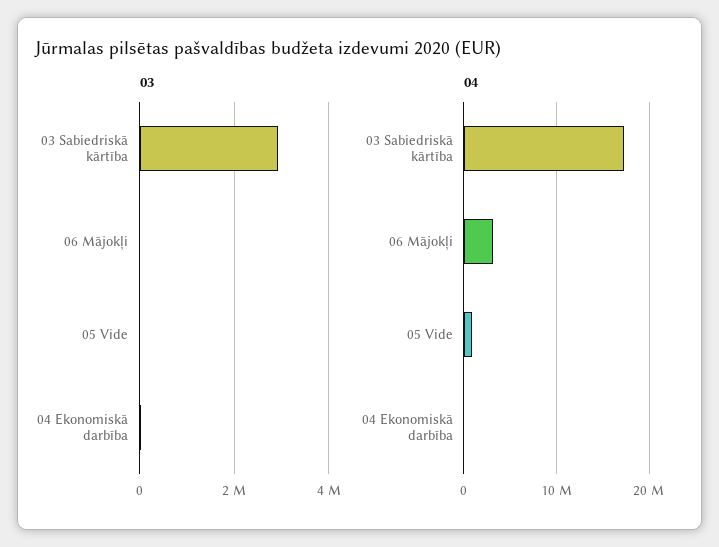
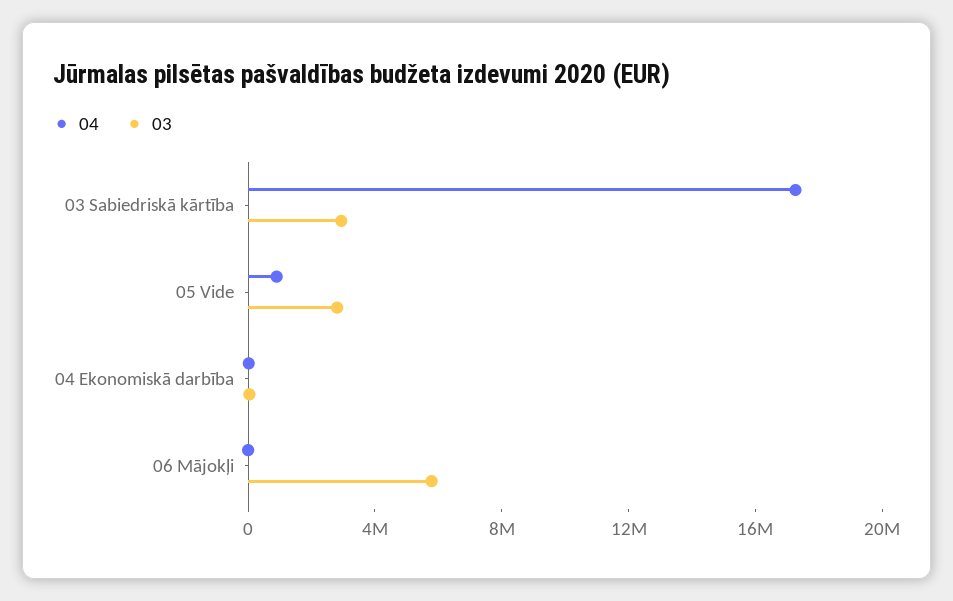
  {
    "03": {
      "03 Sabiedriskā kārtība": 3000000,
-     "06 Mājokļi": 0,
+     "06 Mājokļi": 6000000,
-     "05 Vide": 0,
+     "05 Vide": 3000000,
      "04 Ekonomiskā darbība": 0
    },
    "04": {
      "03 Sabiedriskā kārtība": 17000000,
-     "06 Mājokļi": 3000000,
+     "06 Mājokļi": 0,
      "05 Vide": 1000000,
      "04 Ekonomiskā darbība": 0
    }
  }

